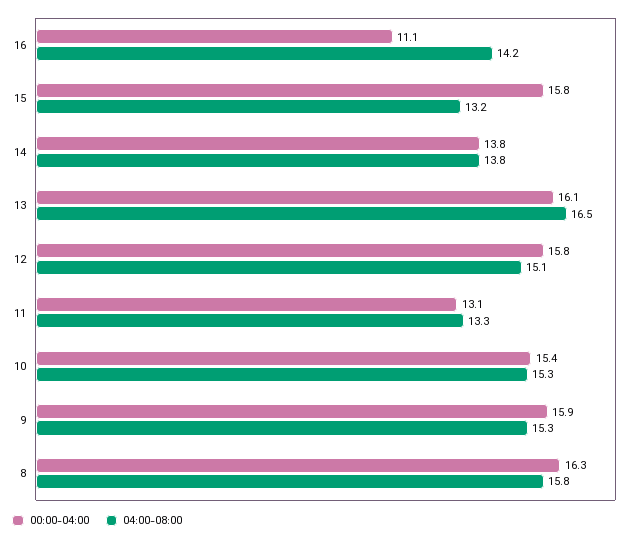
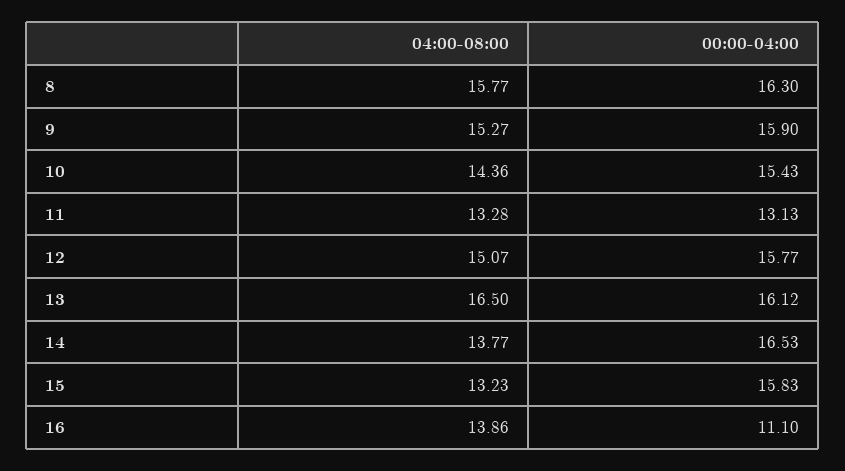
  {
    "00:00-04:00": {
      "16": 11.1,
      "15": 15.83,
-     "14": 13.8,
+     "14": 16.53,
      "13": 16.12,
      "12": 15.77,
      "11": 13.13,
      "10": 15.43,
      "9": 15.9,
      "8": 16.3
    },
    "04:00-08:00": {
-     "16": 14.2,
+     "16": 13.86,
      "15": 13.23,
      "14": 13.77,
      "13": 16.5,
      "12": 15.07,
      "11": 13.28,
-     "10": 15.3,
+     "10": 14.36,
      "9": 15.27,
      "8": 15.77
    }
  }

